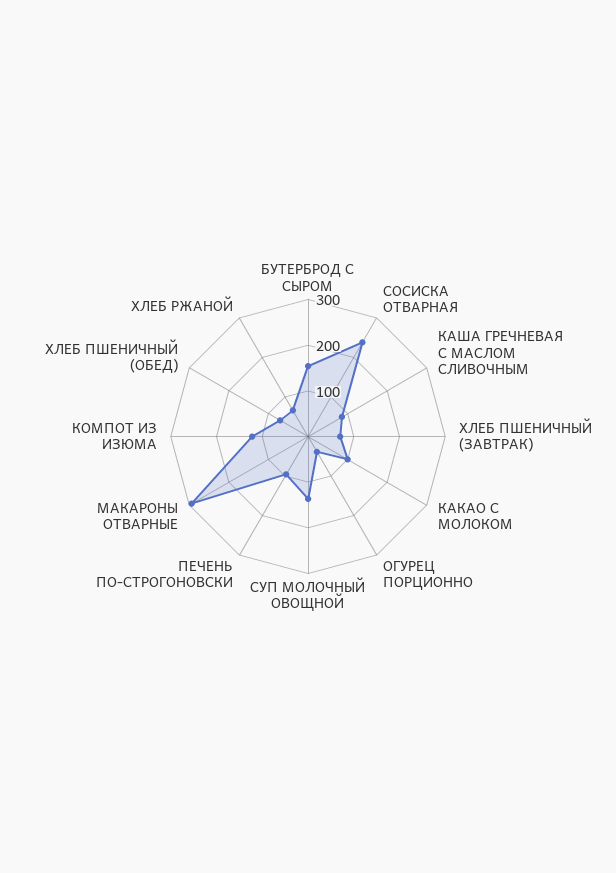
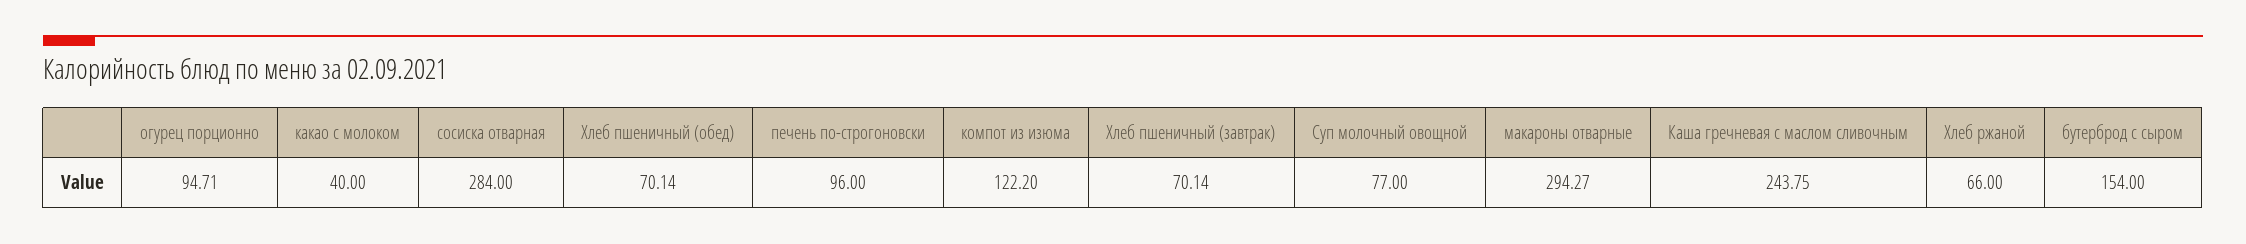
  {
    "БУТЕРБРОД С СЫРОМ": 154,
-   "СОСИСКА ОТВАРНАЯ": 240,
+   "СОСИСКА ОТВАРНАЯ": 284,
-   "КАША ГРЕЧНЕВАЯ С МАСЛОМ СЛИВОЧНЫМ": 80,
+   "КАША ГРЕЧНЕВАЯ С МАСЛОМ СЛИВОЧНЫМ": 243.75,
    "ХЛЕБ ПШЕНИЧНЫЙ (ЗАВТРАК)": 70.14,
-   "КАКАО С МОЛОКОМ": 100,
+   "КАКАО С МОЛОКОМ": 40,
-   "ОГУРЕЦ ПОРЦИОННО": 40,
+   "ОГУРЕЦ ПОРЦИОННО": 94.71,
-   "СУП МОЛОЧНЫЙ ОВОЩНОЙ": 140,
+   "СУП МОЛОЧНЫЙ ОВОЩНОЙ": 77,
    "ПЕЧЕНЬ ПО-СТРОГОНОВСКИ": 96,
    "МАКАРОНЫ ОТВАРНЫЕ": 294.27,
    "КОМПОТ ИЗ ИЗЮМА": 122.2,
    "ХЛЕБ ПШЕНИЧНЫЙ (ОБЕД)": 70.14,
    "ХЛЕБ РЖАНОЙ": 66
  }

